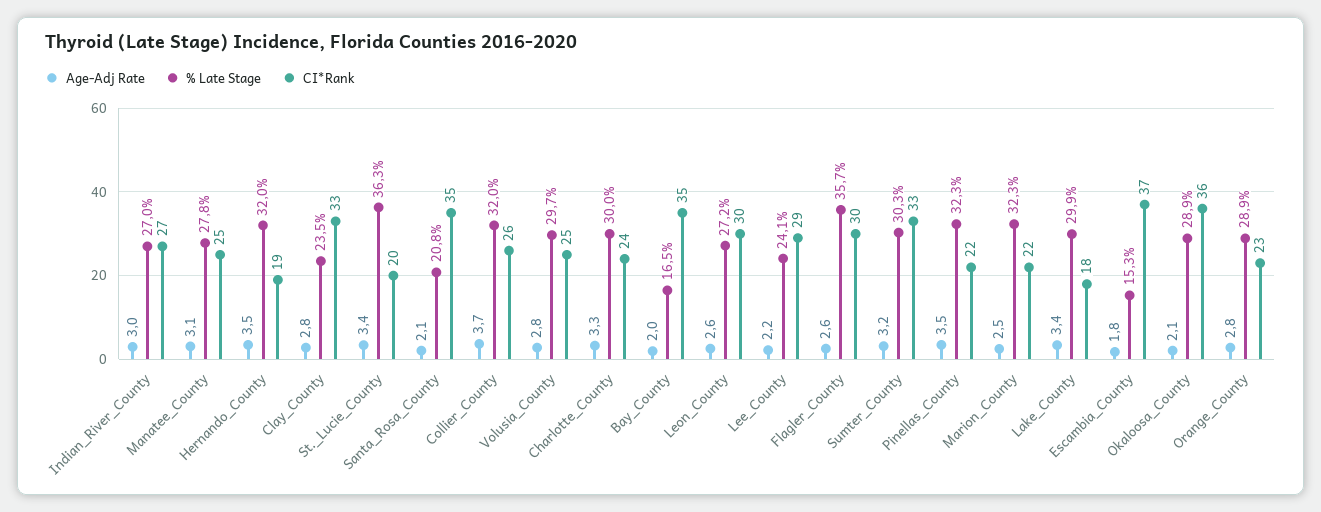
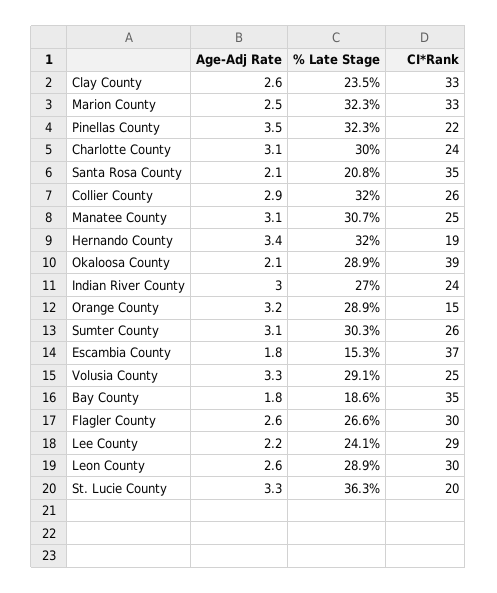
  {
    "Age-Adj Rate": {
      "Indian_River_County": 3,
      "Manatee_County": 3.1,
-     "Hernando_County": 3.5,
+     "Hernando_County": 3.4,
-     "Clay_County": 2.8,
+     "Clay_County": 2.6,
-     "St._Lucie_County": 3.4,
+     "St._Lucie_County": 3.3,
      "Santa_Rosa_County": 2.1,
-     "Collier_County": 3.7,
+     "Collier_County": 2.9,
-     "Volusia_County": 2.8,
+     "Volusia_County": 3.3,
-     "Charlotte_County": 3.3,
+     "Charlotte_County": 3.1,
-     "Bay_County": 2,
+     "Bay_County": 1.8,
      "Leon_County": 2.6,
      "Lee_County": 2.2,
      "Flagler_County": 2.6,
-     "Sumter_County": 3.2,
+     "Sumter_County": 3.1,
      "Pinellas_County": 3.5,
      "Marion_County": 2.5,
-     "Lake_County": 3.4,
      "Escambia_County": 1.8,
      "Okaloosa_County": 2.1,
-     "Orange_County": 2.8
+     "Orange_County": 3.2
    },
    "% Late Stage": {
      "Indian_River_County": 27,
-     "Manatee_County": 27.8,
+     "Manatee_County": 30.7,
      "Hernando_County": 32,
      "Clay_County": 23.5,
      "St._Lucie_County": 36.3,
      "Santa_Rosa_County": 20.8,
      "Collier_County": 32,
-     "Volusia_County": 29.7,
+     "Volusia_County": 29.1,
      "Charlotte_County": 30,
-     "Bay_County": 16.5,
+     "Bay_County": 18.6,
-     "Leon_County": 27.2,
+     "Leon_County": 28.9,
      "Lee_County": 24.1,
-     "Flagler_County": 35.7,
+     "Flagler_County": 26.6,
      "Sumter_County": 30.3,
      "Pinellas_County": 32.3,
      "Marion_County": 32.3,
-     "Lake_County": 29.9,
      "Escambia_County": 15.3,
      "Okaloosa_County": 28.9,
      "Orange_County": 28.9
    },
    "CI*Rank": {
-     "Indian_River_County": 27,
+     "Indian_River_County": 24,
      "Manatee_County": 25,
      "Hernando_County": 19,
      "Clay_County": 33,
      "St._Lucie_County": 20,
      "Santa_Rosa_County": 35,
      "Collier_County": 26,
      "Volusia_County": 25,
      "Charlotte_County": 24,
      "Bay_County": 35,
      "Leon_County": 30,
      "Lee_County": 29,
      "Flagler_County": 30,
-     "Sumter_County": 33,
+     "Sumter_County": 26,
      "Pinellas_County": 22,
-     "Marion_County": 22,
+     "Marion_County": 33,
-     "Lake_County": 18,
      "Escambia_County": 37,
-     "Okaloosa_County": 36,
+     "Okaloosa_County": 39,
-     "Orange_County": 23
+     "Orange_County": 15
    }
  }

